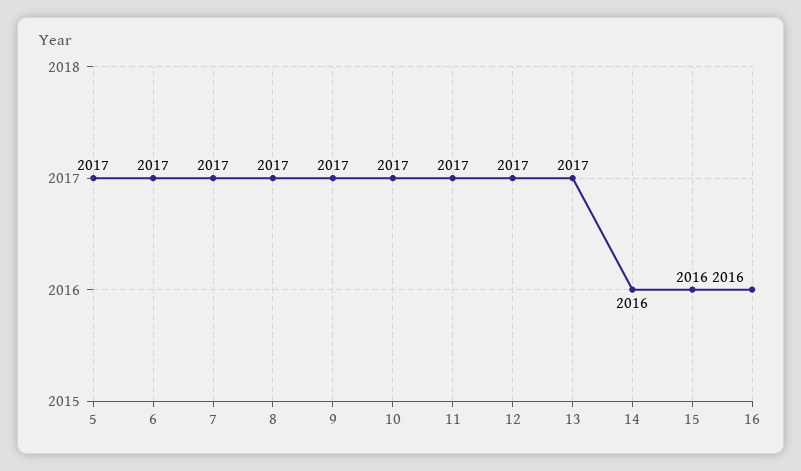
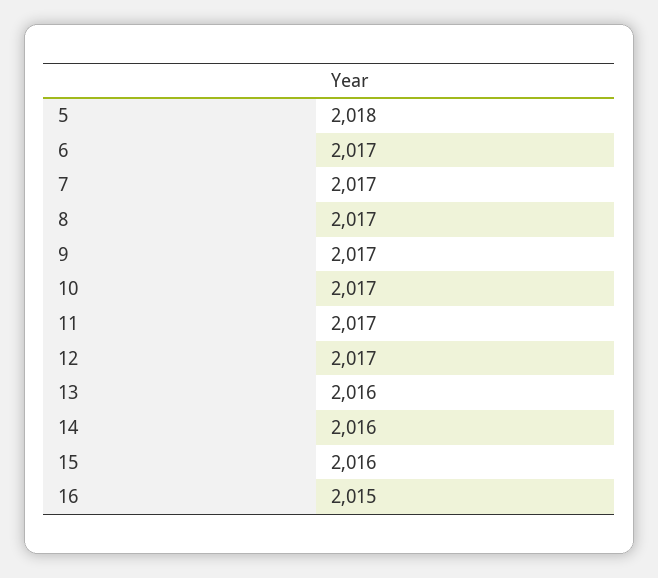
  {
-   "5": 2017,
+   "5": 2018,
    "6": 2017,
    "7": 2017,
    "8": 2017,
    "9": 2017,
    "10": 2017,
    "11": 2017,
    "12": 2017,
-   "13": 2017,
+   "13": 2016,
    "14": 2016,
    "15": 2016,
-   "16": 2016
+   "16": 2015
  }

